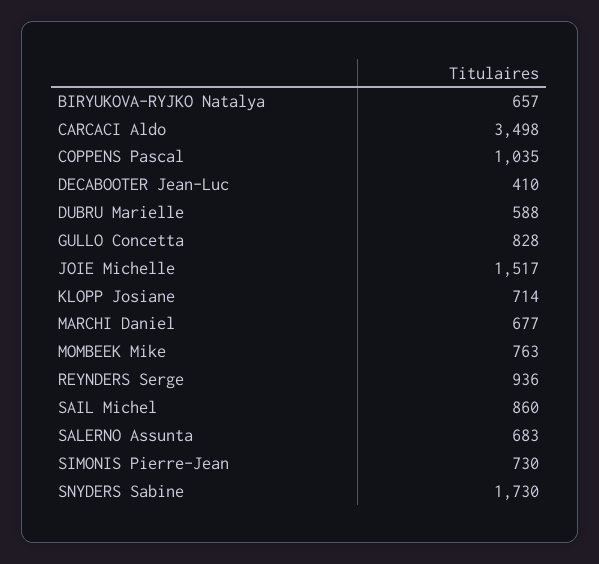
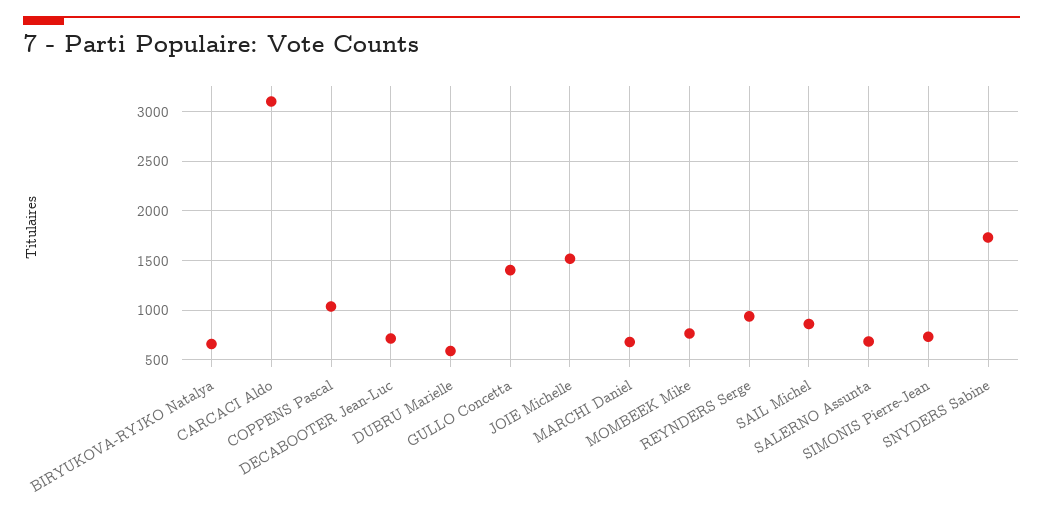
  {
    "BIRYUKOVA-RYJKO Natalya": 657,
-   "CARCACI Aldo": 3498,
+   "CARCACI Aldo": 3100,
    "COPPENS Pascal": 1035,
-   "DECABOOTER Jean-Luc": 410,
+   "DECABOOTER Jean-Luc": 700,
    "DUBRU Marielle": 588,
-   "GULLO Concetta": 828,
+   "GULLO Concetta": 1400,
    "JOIE Michelle": 1517,
-   "KLOPP Josiane": 714,
    "MARCHI Daniel": 677,
    "MOMBEEK Mike": 763,
    "REYNDERS Serge": 936,
    "SAIL Michel": 860,
    "SALERNO Assunta": 683,
    "SIMONIS Pierre-Jean": 730,
    "SNYDERS Sabine": 1730
  }

